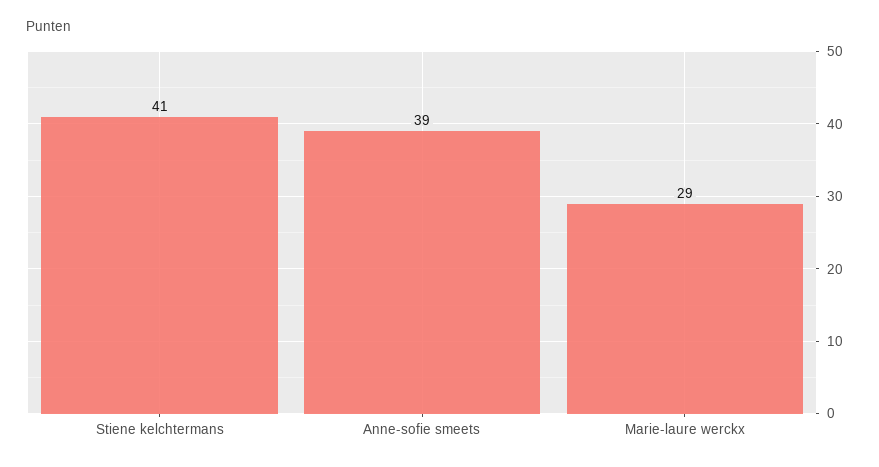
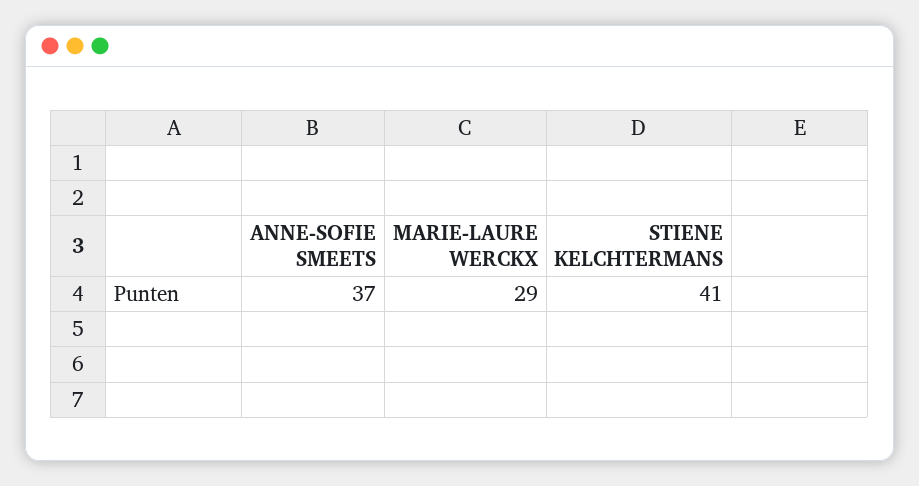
  {
    "Stiene kelchtermans": 41,
-   "Anne-sofie smeets": 39,
+   "Anne-sofie smeets": 37,
    "Marie-laure werckx": 29
  }

